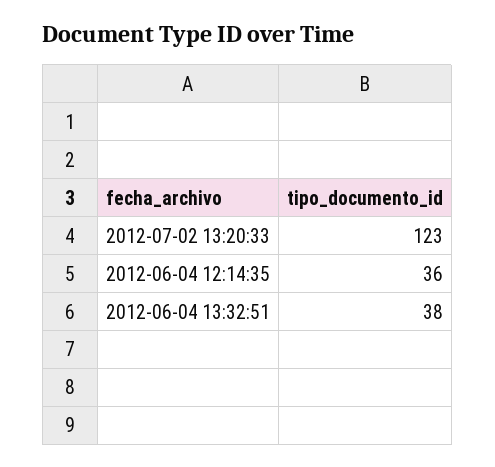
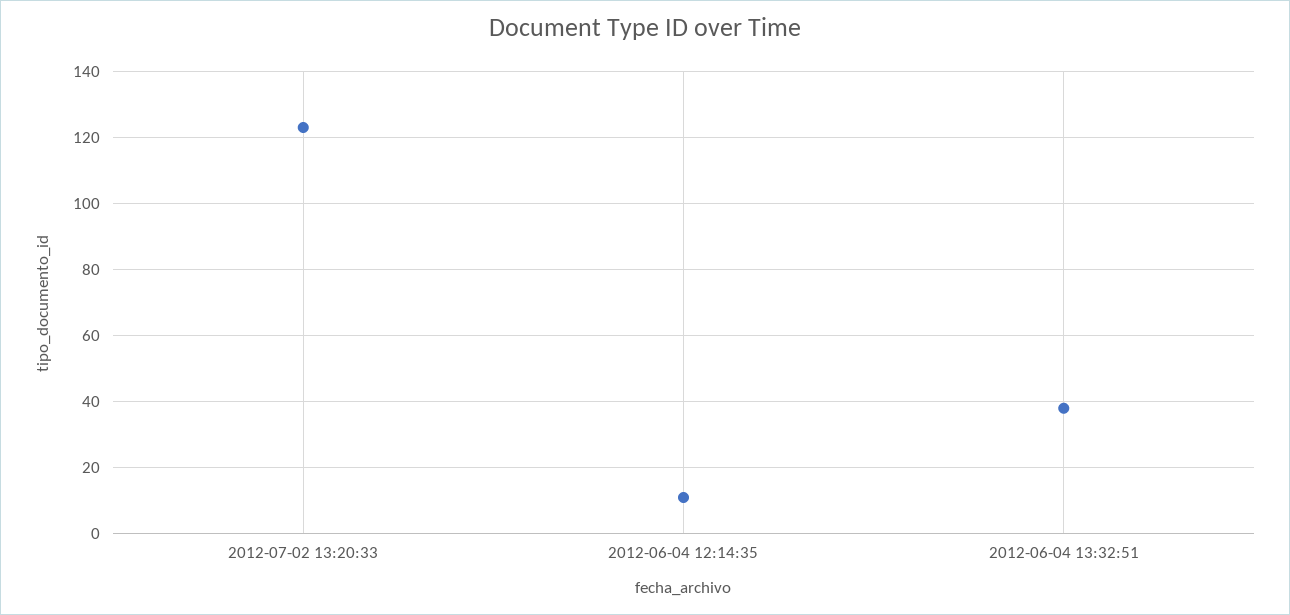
  {
    "2012-07-02 13:20:33": 123,
-   "2012-06-04 12:14:35": 36,
+   "2012-06-04 12:14:35": 10,
    "2012-06-04 13:32:51": 38
  }

